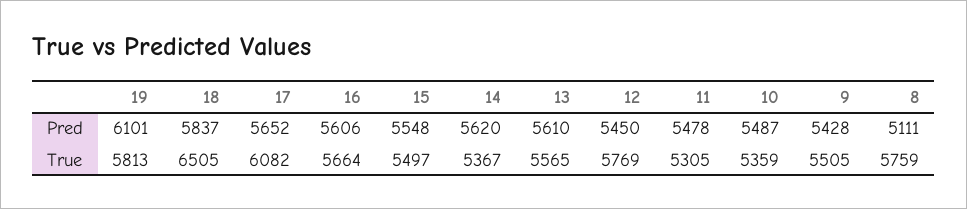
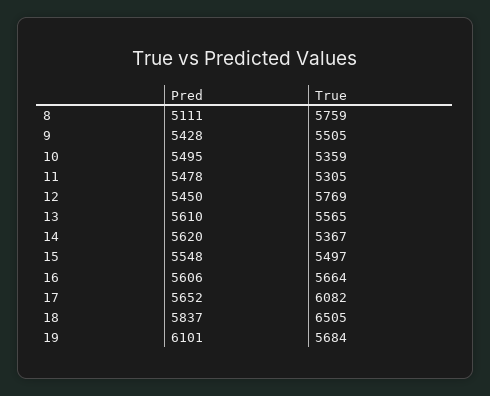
  {
    "19": {
      "Pred": 6101,
-     "True": 5813
+     "True": 5684
    },
    "18": {
      "Pred": 5837,
      "True": 6505
    },
    "17": {
      "Pred": 5652,
      "True": 6082
    },
    "16": {
      "Pred": 5606,
      "True": 5664
    },
    "15": {
      "Pred": 5548,
      "True": 5497
    },
    "14": {
      "Pred": 5620,
      "True": 5367
    },
    "13": {
      "Pred": 5610,
      "True": 5565
    },
    "12": {
      "Pred": 5450,
      "True": 5769
    },
    "11": {
      "Pred": 5478,
      "True": 5305
    },
    "10": {
-     "Pred": 5487,
+     "Pred": 5495,
      "True": 5359
    },
    "9": {
      "Pred": 5428,
      "True": 5505
    },
    "8": {
      "Pred": 5111,
      "True": 5759
    }
  }

